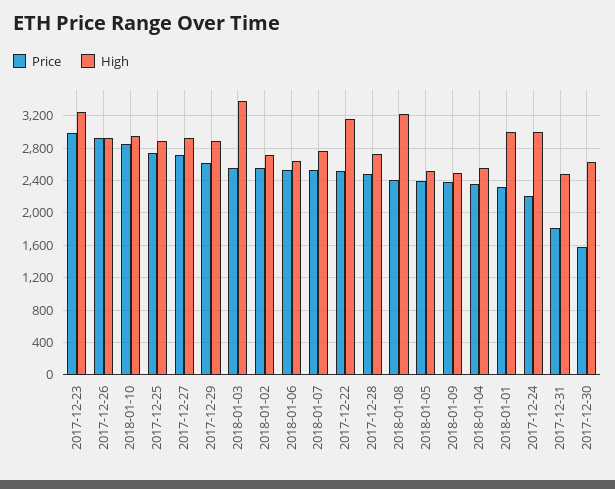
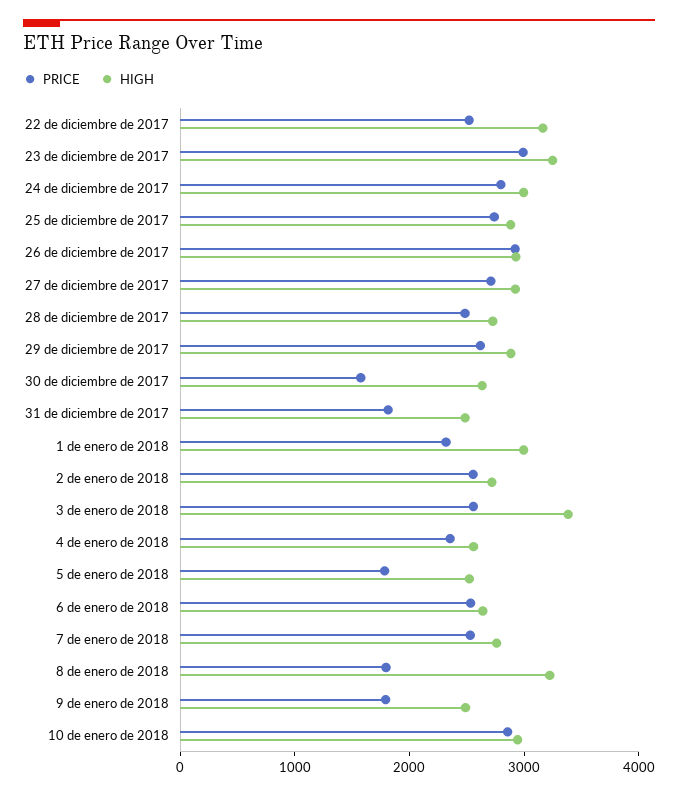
  {
    "Price": {
      "2017-12-23": 3000,
      "2017-12-26": 2900,
      "2018-01-10": 2900,
      "2017-12-25": 2700,
      "2017-12-27": 2700,
      "2017-12-29": 2600,
      "2018-01-03": 2600,
      "2018-01-02": 2600,
      "2018-01-06": 2500,
      "2018-01-07": 2500,
      "2017-12-22": 2500,
      "2017-12-28": 2500,
-     "2018-01-08": 2400,
+     "2018-01-08": 1800,
-     "2018-01-05": 2400,
+     "2018-01-05": 1800,
-     "2018-01-09": 2400,
+     "2018-01-09": 1800,
      "2018-01-04": 2400,
      "2018-01-01": 2300,
-     "2017-12-24": 2200,
+     "2017-12-24": 2800,
      "2017-12-31": 1800,
      "2017-12-30": 1600
    },
    "High": {
      "2017-12-23": 3200,
      "2017-12-26": 2900,
      "2018-01-10": 2900,
      "2017-12-25": 2900,
      "2017-12-27": 2900,
      "2017-12-29": 2900,
      "2018-01-03": 3400,
      "2018-01-02": 2700,
      "2018-01-06": 2600,
      "2018-01-07": 2800,
      "2017-12-22": 3200,
      "2017-12-28": 2700,
      "2018-01-08": 3200,
      "2018-01-05": 2500,
      "2018-01-09": 2500,
      "2018-01-04": 2600,
      "2018-01-01": 3000,
      "2017-12-24": 3000,
      "2017-12-31": 2500,
      "2017-12-30": 2600
    }
  }

